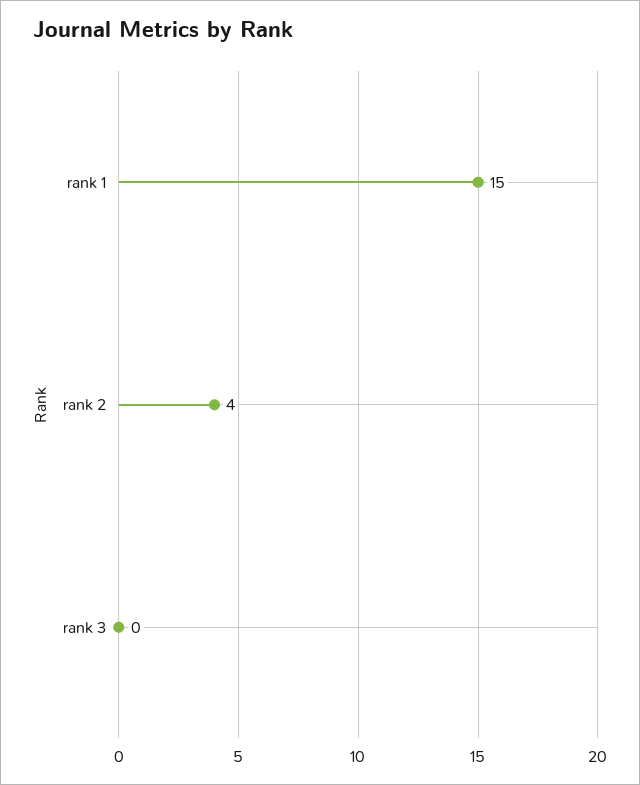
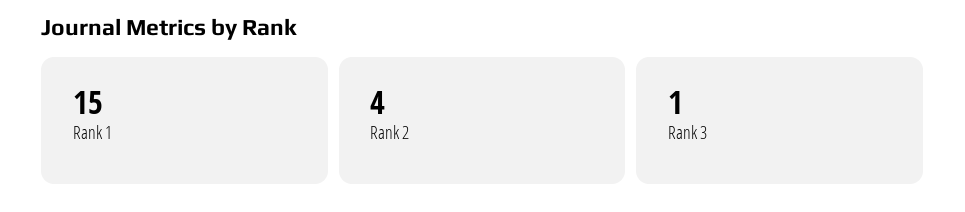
  {
    "rank 1": 15,
    "rank 2": 4,
-   "rank 3": 0
+   "rank 3": 1
  }

